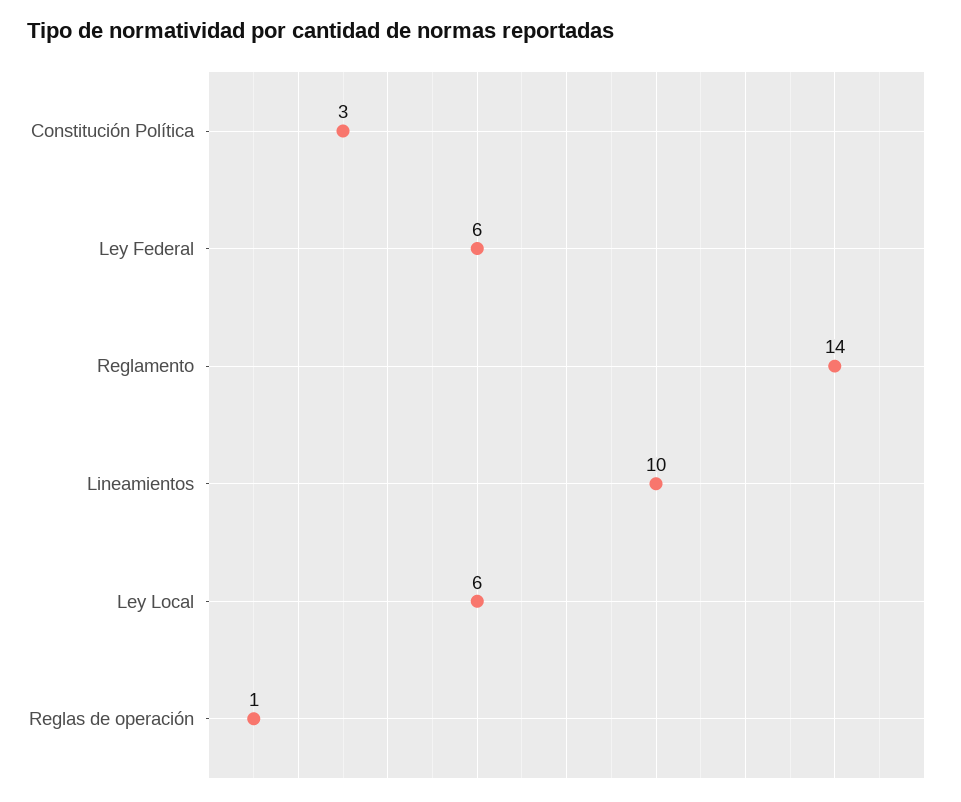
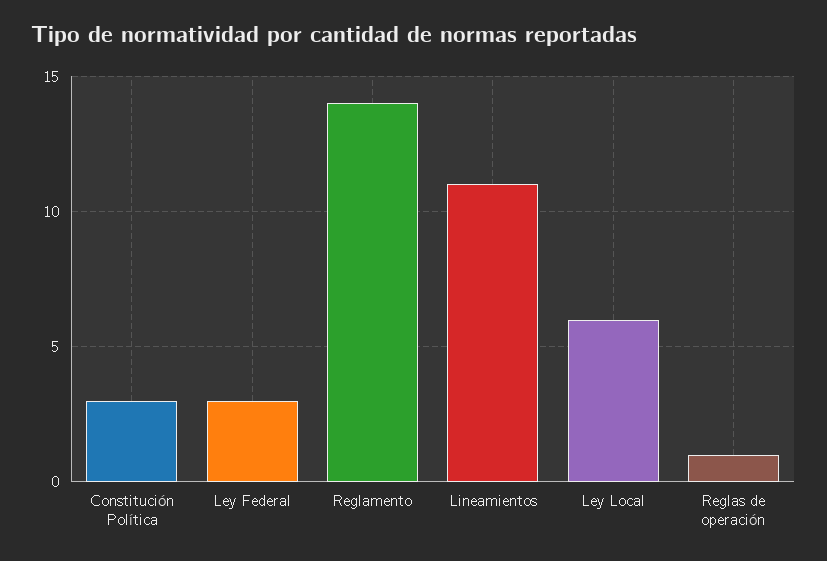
  {
    "Constitución Política": 3,
-   "Ley Federal": 6,
+   "Ley Federal": 3,
    "Reglamento": 14,
-   "Lineamientos": 10,
+   "Lineamientos": 11,
    "Ley Local": 6,
    "Reglas de operación": 1
  }

